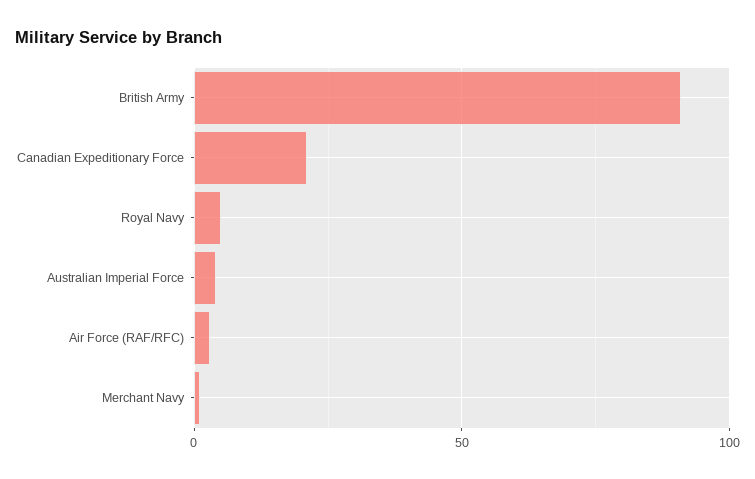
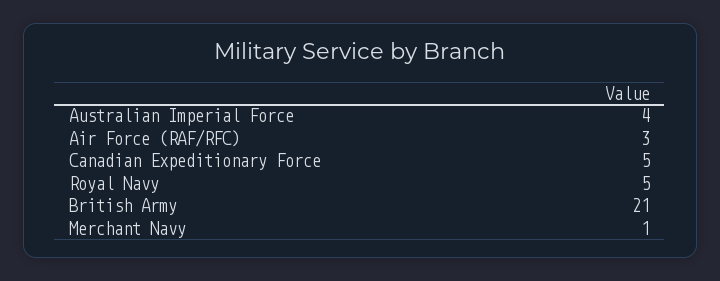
  {
-   "British Army": 90,
+   "British Army": 21,
-   "Canadian Expeditionary Force": 20,
+   "Canadian Expeditionary Force": 5,
    "Royal Navy": 5,
    "Australian Imperial Force": 4,
    "Air Force (RAF/RFC)": 3,
    "Merchant Navy": 1
  }

